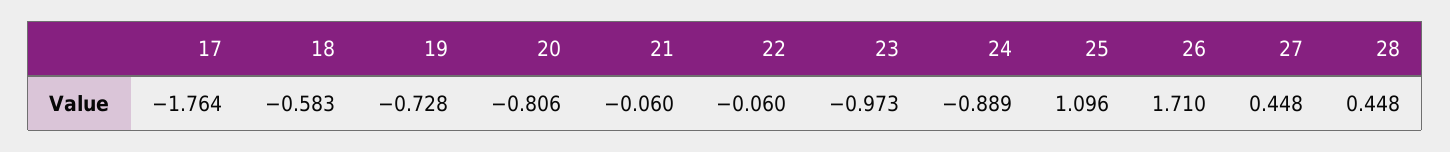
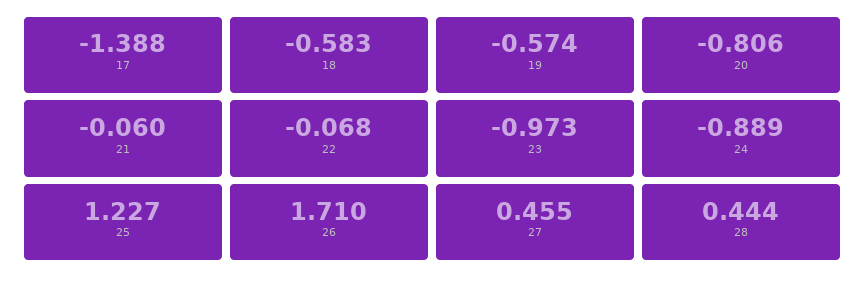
  {
-   "17": -1.764,
+   "17": -1.388,
    "18": -0.583,
-   "19": -0.728,
+   "19": -0.574,
    "20": -0.806,
    "21": -0.06,
-   "22": -0.06,
+   "22": -0.068,
    "23": -0.973,
    "24": -0.889,
-   "25": 1.096,
+   "25": 1.227,
    "26": 1.71,
-   "27": 0.448,
+   "27": 0.455,
-   "28": 0.448
+   "28": 0.444
  }

